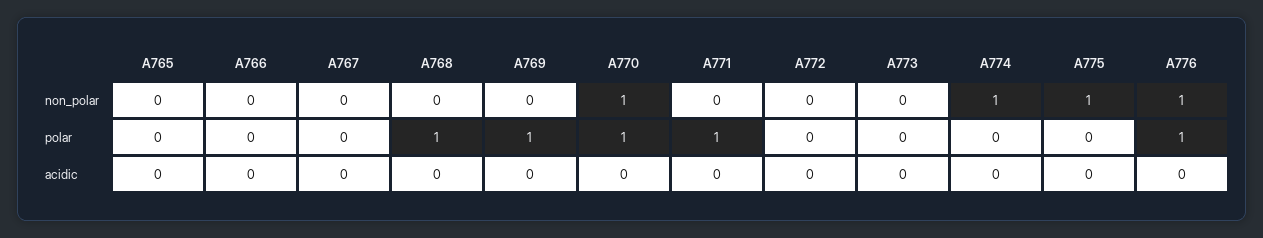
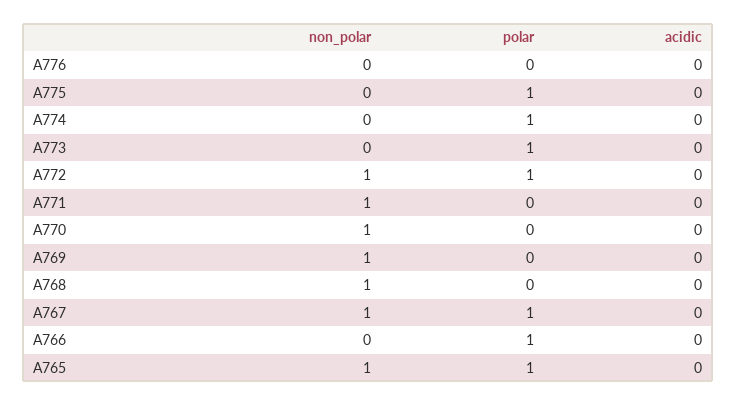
  {
    "A765": {
-     "non_polar": 0,
+     "non_polar": 1,
-     "polar": 0,
+     "polar": 1,
      "acidic": 0
    },
    "A766": {
      "non_polar": 0,
-     "polar": 0,
+     "polar": 1,
      "acidic": 0
    },
    "A767": {
-     "non_polar": 0,
+     "non_polar": 1,
-     "polar": 0,
+     "polar": 1,
      "acidic": 0
    },
    "A768": {
-     "non_polar": 0,
+     "non_polar": 1,
-     "polar": 1,
+     "polar": 0,
      "acidic": 0
    },
    "A769": {
-     "non_polar": 0,
+     "non_polar": 1,
-     "polar": 1,
+     "polar": 0,
      "acidic": 0
    },
    "A770": {
      "non_polar": 1,
-     "polar": 1,
+     "polar": 0,
      "acidic": 0
    },
    "A771": {
-     "non_polar": 0,
+     "non_polar": 1,
-     "polar": 1,
+     "polar": 0,
      "acidic": 0
    },
    "A772": {
-     "non_polar": 0,
+     "non_polar": 1,
-     "polar": 0,
+     "polar": 1,
      "acidic": 0
    },
    "A773": {
      "non_polar": 0,
-     "polar": 0,
+     "polar": 1,
      "acidic": 0
    },
    "A774": {
-     "non_polar": 1,
+     "non_polar": 0,
-     "polar": 0,
+     "polar": 1,
      "acidic": 0
    },
    "A775": {
-     "non_polar": 1,
+     "non_polar": 0,
-     "polar": 0,
+     "polar": 1,
      "acidic": 0
    },
    "A776": {
-     "non_polar": 1,
+     "non_polar": 0,
-     "polar": 1,
+     "polar": 0,
      "acidic": 0
    }
  }

